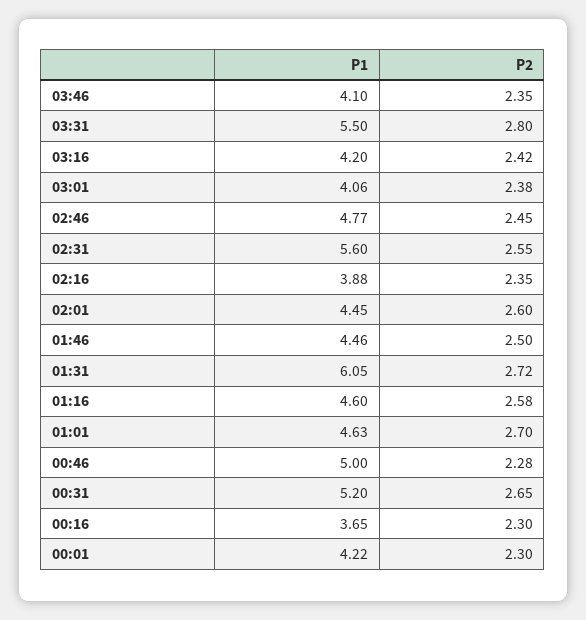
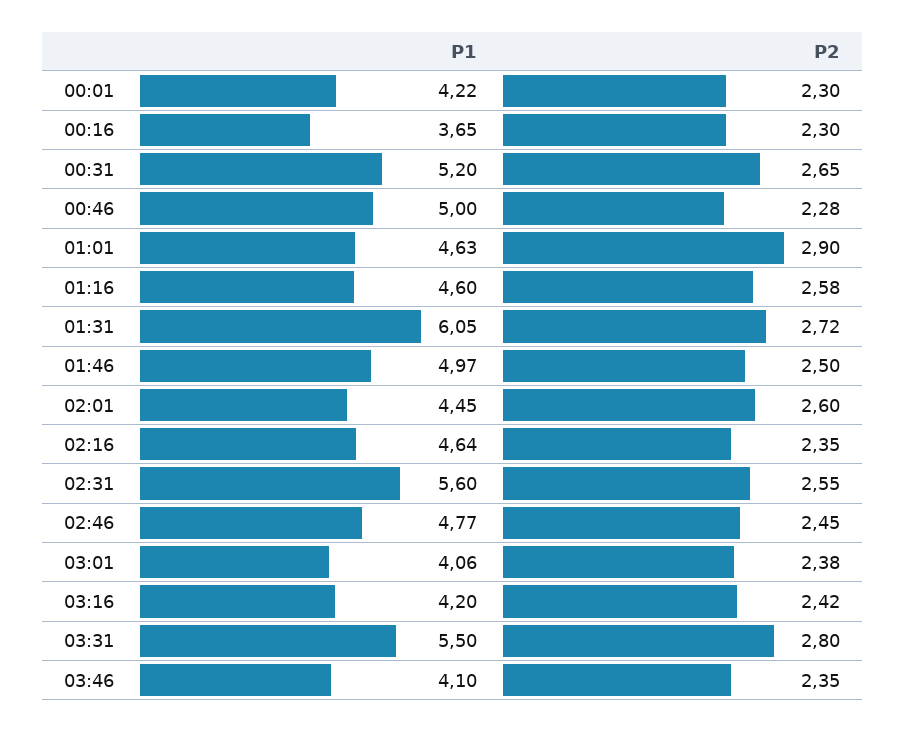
  {
    "P1": {
      "03:46": 4.1,
      "03:31": 5.5,
      "03:16": 4.2,
      "03:01": 4.06,
      "02:46": 4.77,
      "02:31": 5.6,
-     "02:16": 3.88,
+     "02:16": 4.64,
      "02:01": 4.45,
-     "01:46": 4.46,
+     "01:46": 4.97,
      "01:31": 6.05,
      "01:16": 4.6,
      "01:01": 4.63,
      "00:46": 5,
      "00:31": 5.2,
      "00:16": 3.65,
      "00:01": 4.22
    },
    "P2": {
      "03:46": 2.35,
      "03:31": 2.8,
      "03:16": 2.42,
      "03:01": 2.38,
      "02:46": 2.45,
      "02:31": 2.55,
      "02:16": 2.35,
      "02:01": 2.6,
      "01:46": 2.5,
      "01:31": 2.72,
      "01:16": 2.58,
-     "01:01": 2.7,
+     "01:01": 2.9,
      "00:46": 2.28,
      "00:31": 2.65,
      "00:16": 2.3,
      "00:01": 2.3
    }
  }

